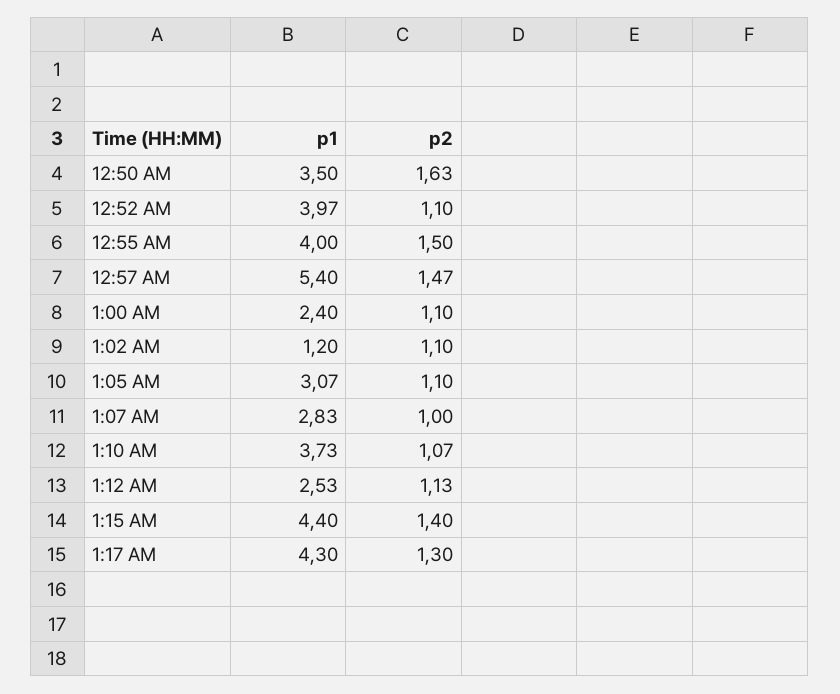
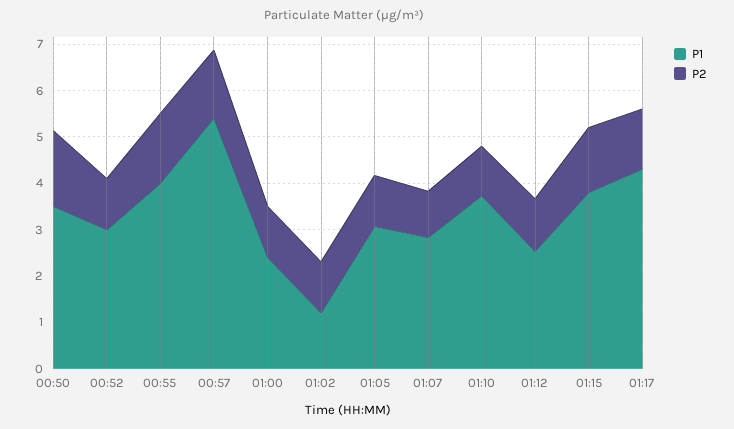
  {
    "p1": {
      "12:50 AM": 3.5,
-     "12:52 AM": 3.97,
+     "12:52 AM": 3,
      "12:55 AM": 4,
      "12:57 AM": 5.4,
      "1:00 AM": 2.4,
      "1:02 AM": 1.2,
      "1:05 AM": 3.07,
      "1:07 AM": 2.83,
      "1:10 AM": 3.73,
      "1:12 AM": 2.53,
-     "1:15 AM": 4.4,
+     "1:15 AM": 3.8,
      "1:17 AM": 4.3
    },
    "p2": {
      "12:50 AM": 1.63,
      "12:52 AM": 1.1,
      "12:55 AM": 1.5,
      "12:57 AM": 1.47,
      "1:00 AM": 1.1,
      "1:02 AM": 1.1,
      "1:05 AM": 1.1,
      "1:07 AM": 1,
      "1:10 AM": 1.07,
      "1:12 AM": 1.13,
      "1:15 AM": 1.4,
      "1:17 AM": 1.3
    }
  }

